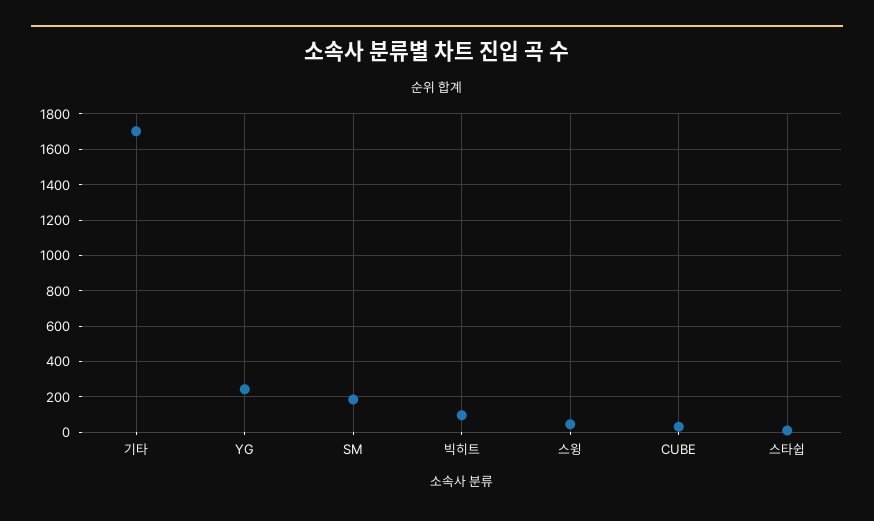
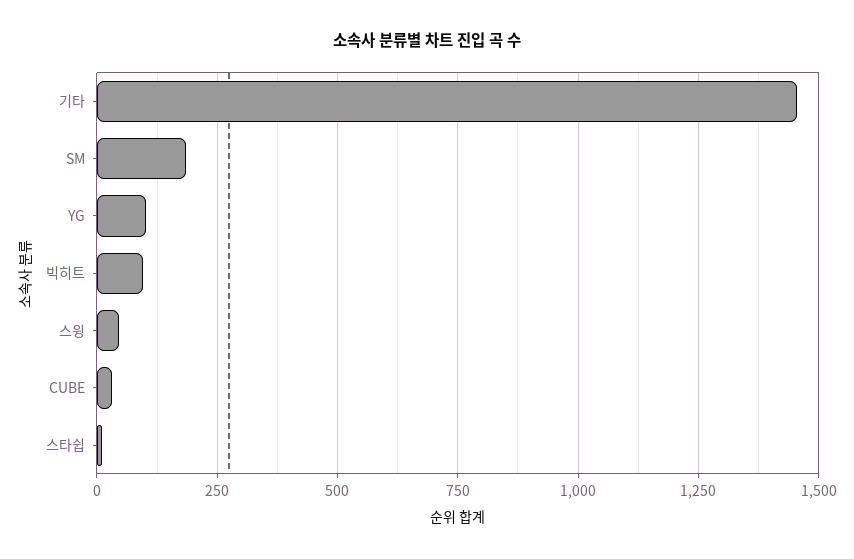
  {
-   "기타": 1700,
+   "기타": 1450,
-   "YG": 250,
+   "YG": 100,
    "SM": 175,
    "빅히트": 100,
    "스윙": 50,
    "CUBE": 25,
    "스타쉽": 0
  }

